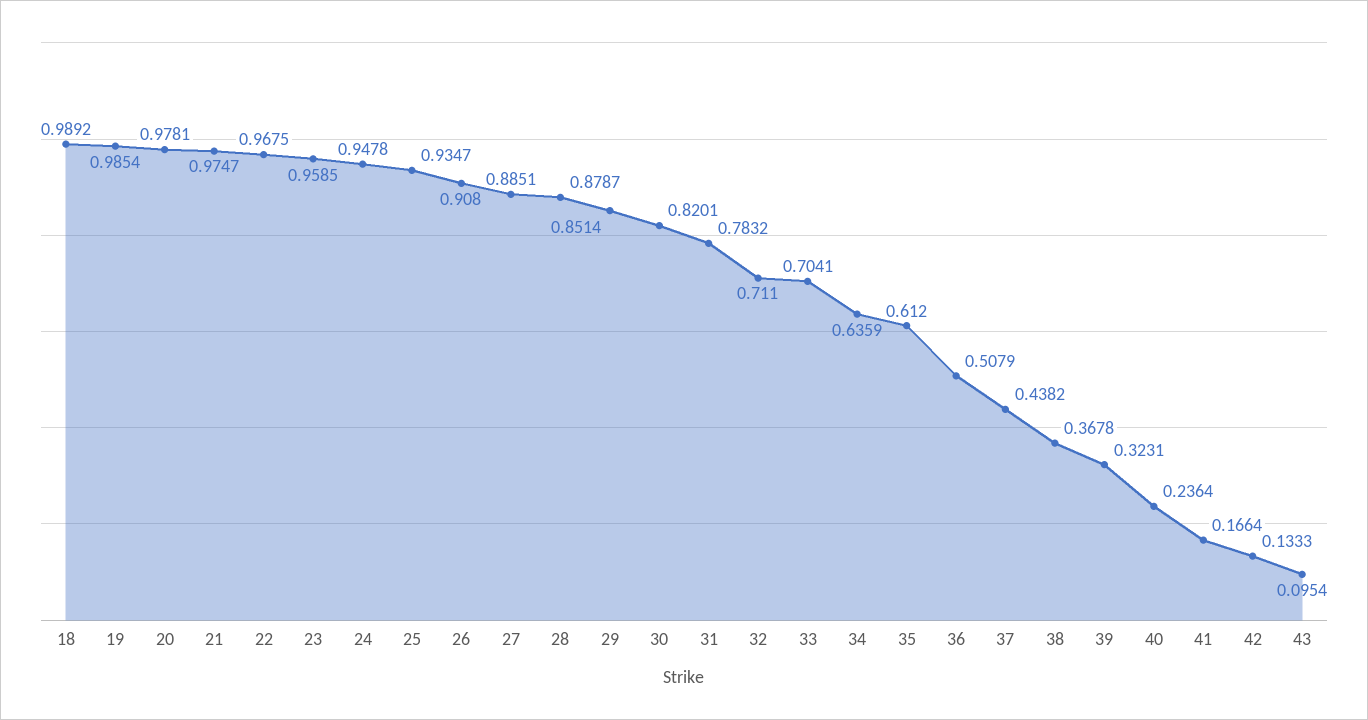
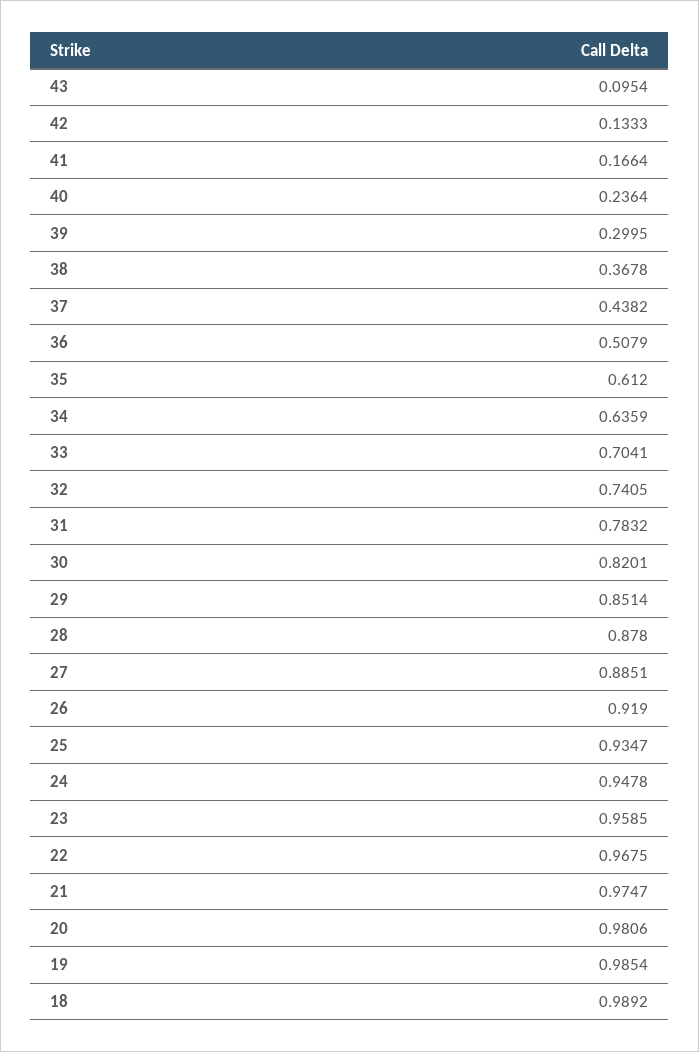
  {
    "18": 0.9892,
    "19": 0.9854,
-   "20": 0.9781,
+   "20": 0.9806,
    "21": 0.9747,
    "22": 0.9675,
    "23": 0.9585,
    "24": 0.9478,
    "25": 0.9347,
-   "26": 0.908,
+   "26": 0.919,
    "27": 0.8851,
-   "28": 0.8787,
+   "28": 0.878,
    "29": 0.8514,
    "30": 0.8201,
    "31": 0.7832,
-   "32": 0.711,
+   "32": 0.7405,
    "33": 0.7041,
    "34": 0.6359,
    "35": 0.612,
    "36": 0.5079,
    "37": 0.4382,
    "38": 0.3678,
-   "39": 0.3231,
+   "39": 0.2995,
    "40": 0.2364,
    "41": 0.1664,
    "42": 0.1333,
    "43": 0.0954
  }

